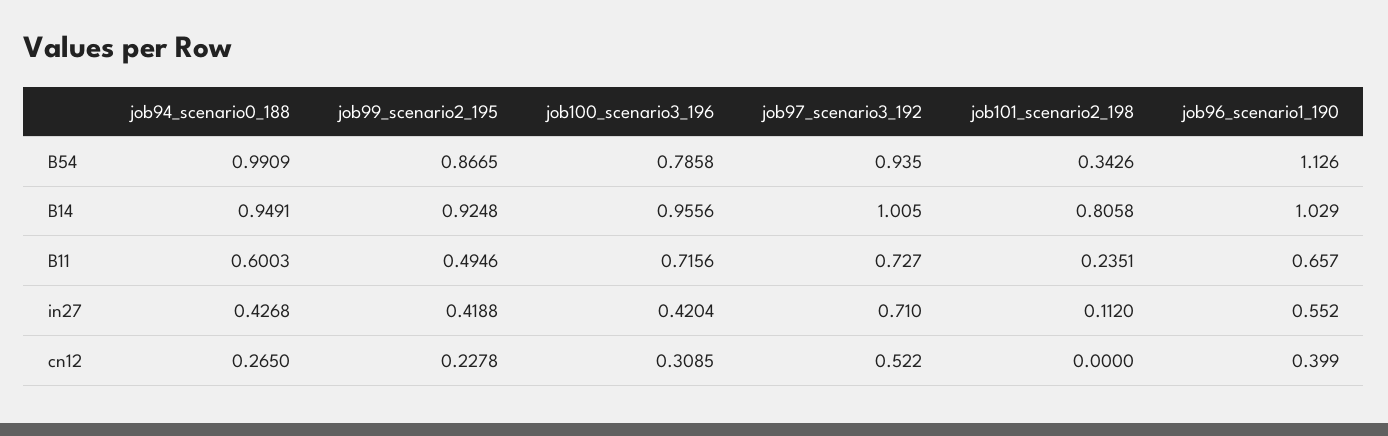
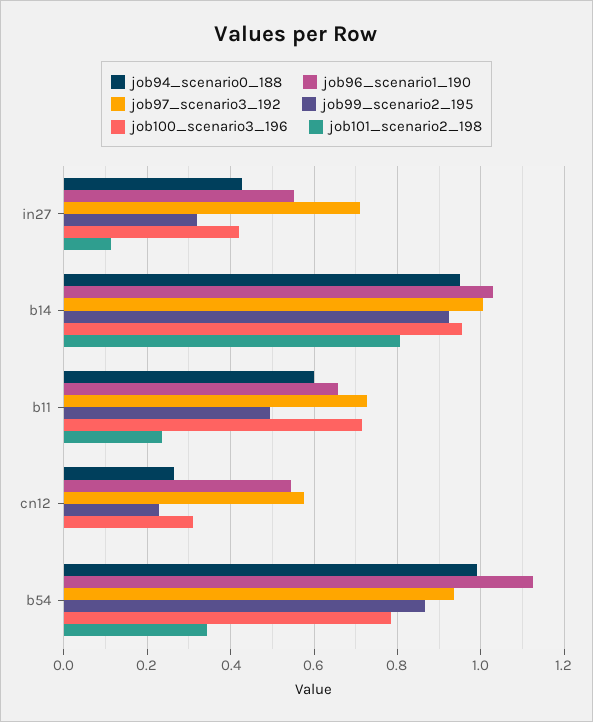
  {
    "job94_scenario0_188": {
      "B54": 0.9909,
      "B14": 0.9491,
      "B11": 0.6003,
      "in27": 0.4268,
      "cn12": 0.265
    },
    "job99_scenario2_195": {
      "B54": 0.8665,
      "B14": 0.9248,
      "B11": 0.4946,
-     "in27": 0.4188,
+     "in27": 0.32,
      "cn12": 0.2278
    },
    "job100_scenario3_196": {
      "B54": 0.7858,
      "B14": 0.9556,
      "B11": 0.7156,
      "in27": 0.4204,
      "cn12": 0.3085
    },
    "job97_scenario3_192": {
      "B54": 0.935,
      "B14": 1.005,
      "B11": 0.727,
      "in27": 0.71,
-     "cn12": 0.522
+     "cn12": 0.58
    },
    "job101_scenario2_198": {
      "B54": 0.3426,
      "B14": 0.8058,
      "B11": 0.2351,
      "in27": 0.112,
      "cn12": 0
    },
    "job96_scenario1_190": {
      "B54": 1.126,
      "B14": 1.029,
      "B11": 0.657,
      "in27": 0.552,
-     "cn12": 0.399
+     "cn12": 0.54
    }
  }

